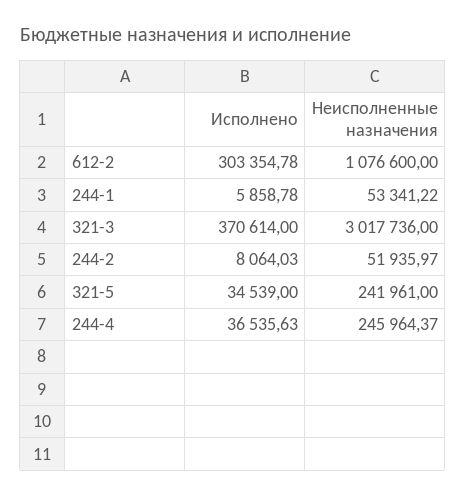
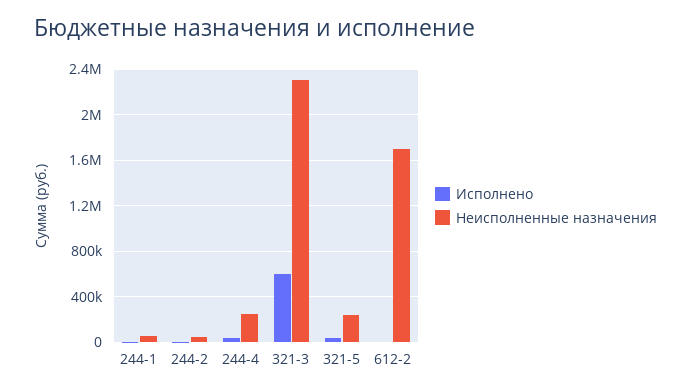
  {
    "Исполнено": {
-     "612-2": 303354.78,
+     "612-2": 0,
      "244-1": 5858.78,
-     "321-3": 370614,
+     "321-3": 600000,
      "244-2": 8064.03,
      "321-5": 34539,
      "244-4": 36535.63
    },
    "Неисполненные назначения": {
-     "612-2": 1076600,
+     "612-2": 1700000,
      "244-1": 53341.22,
-     "321-3": 3017736,
+     "321-3": 2300000,
      "244-2": 51935.97,
      "321-5": 241961,
      "244-4": 245964.37
    }
  }

